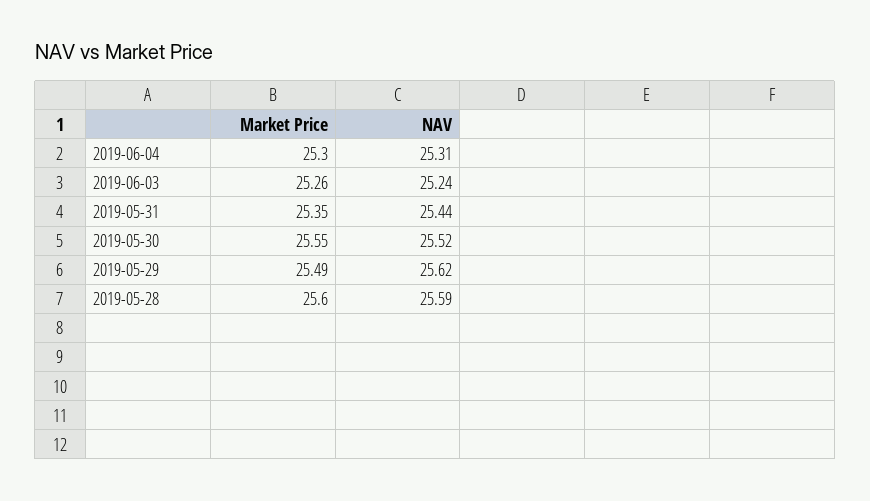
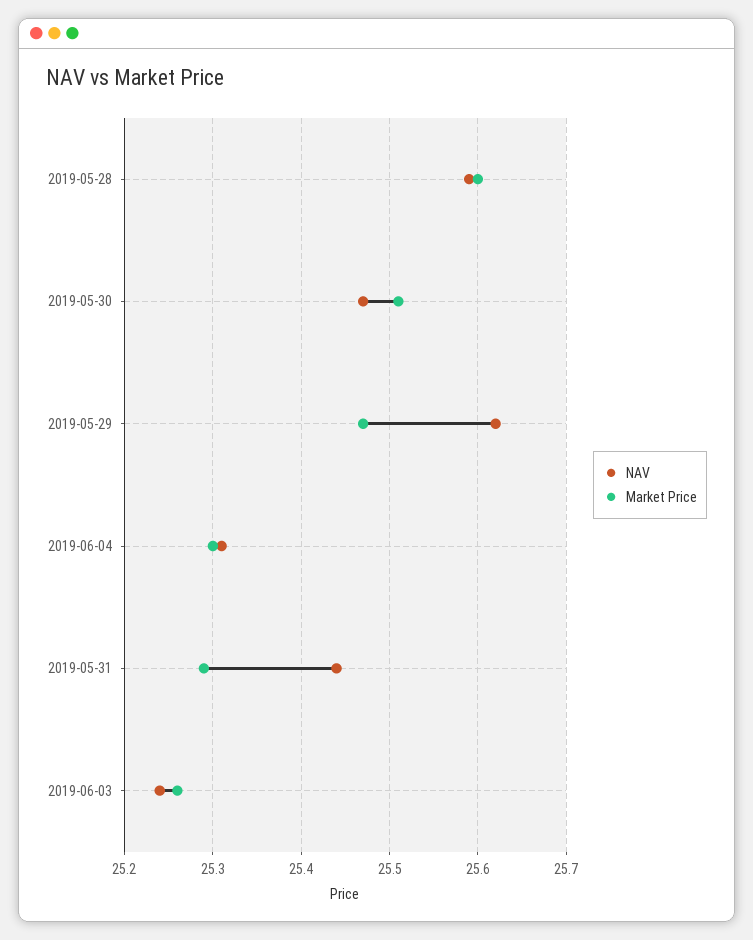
  {
    "Market Price": {
      "2019-06-04": 25.3,
      "2019-06-03": 25.26,
-     "2019-05-31": 25.35,
+     "2019-05-31": 25.29,
-     "2019-05-30": 25.55,
+     "2019-05-30": 25.51,
-     "2019-05-29": 25.49,
+     "2019-05-29": 25.47,
      "2019-05-28": 25.6
    },
    "NAV": {
      "2019-06-04": 25.31,
      "2019-06-03": 25.24,
      "2019-05-31": 25.44,
-     "2019-05-30": 25.52,
+     "2019-05-30": 25.47,
      "2019-05-29": 25.62,
      "2019-05-28": 25.59
    }
  }

